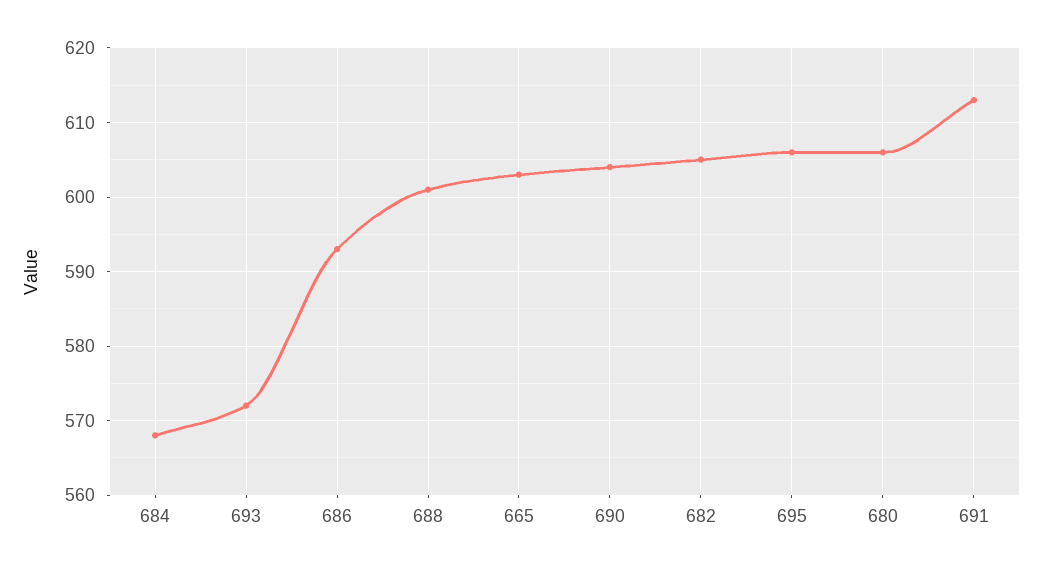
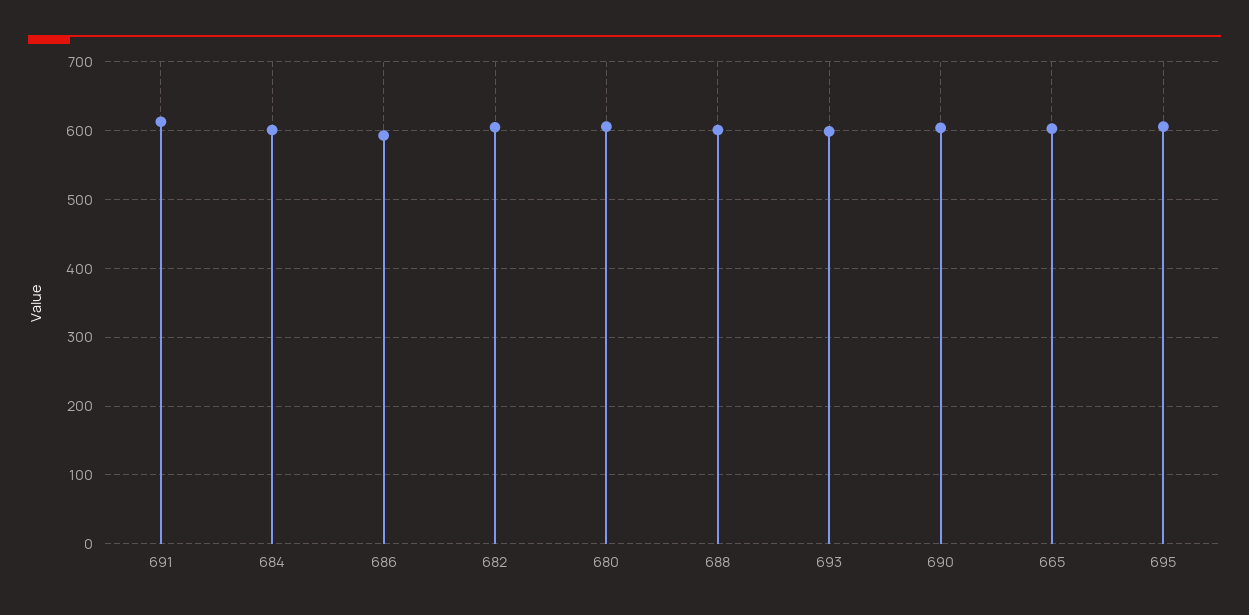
  {
-   "684": 568,
+   "684": 600,
-   "693": 572,
+   "693": 600,
    "686": 593,
    "688": 601,
    "665": 603,
    "690": 604,
    "682": 605,
    "695": 606,
    "680": 606,
    "691": 613
  }

